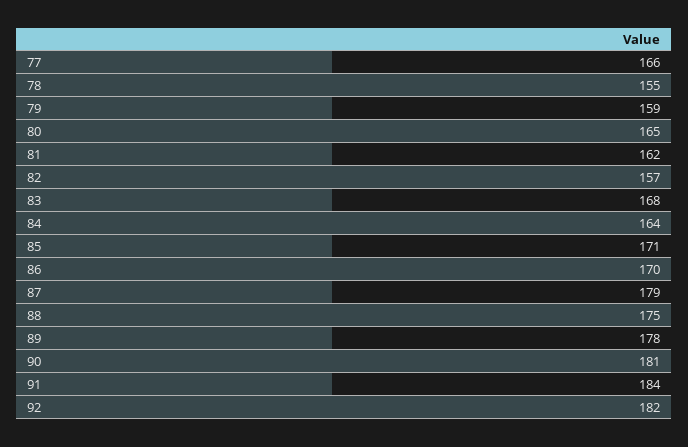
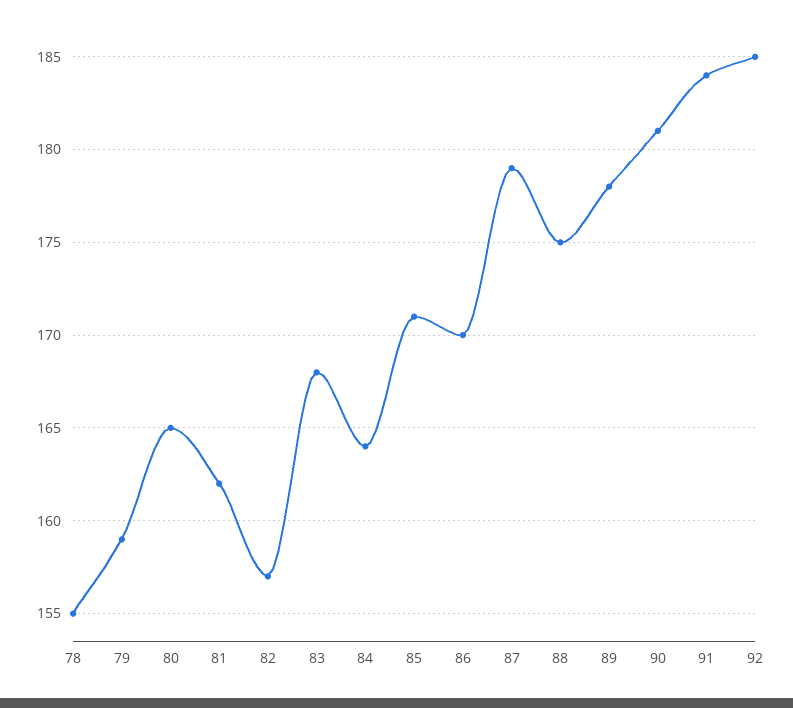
  {
-   "77": 166,
    "78": 155,
    "79": 159,
    "80": 165,
    "81": 162,
    "82": 157,
    "83": 168,
    "84": 164,
    "85": 171,
    "86": 170,
    "87": 179,
    "88": 175,
    "89": 178,
    "90": 181,
    "91": 184,
-   "92": 182
+   "92": 185
  }

